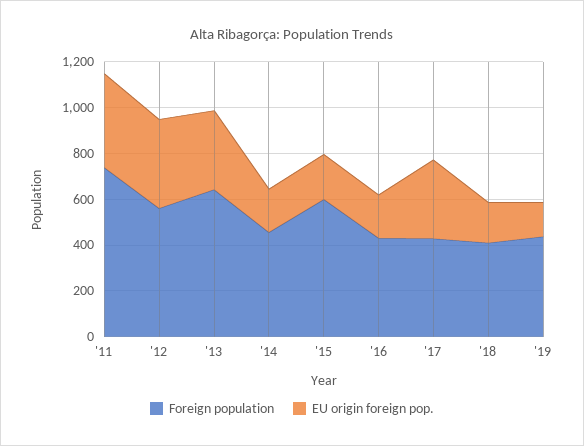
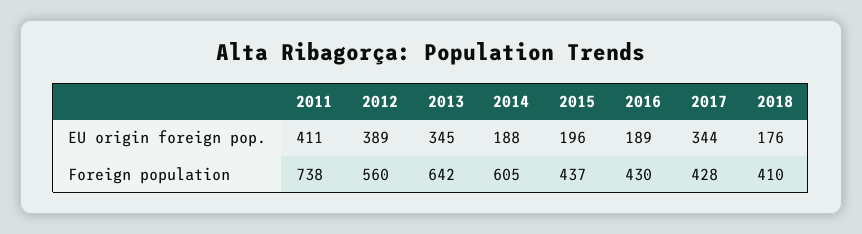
  {
    "Foreign population": {
      "'11": 738,
      "'12": 560,
      "'13": 642,
-     "'14": 450,
+     "'14": 605,
-     "'15": 600,
+     "'15": 437,
      "'16": 430,
      "'17": 428,
-     "'18": 410,
+     "'18": 410
-     "'19": 450
    },
    "EU origin foreign pop.": {
      "'11": 411,
      "'12": 389,
      "'13": 345,
      "'14": 188,
      "'15": 196,
      "'16": 189,
      "'17": 344,
-     "'18": 176,
+     "'18": 176
-     "'19": 150
    }
  }

